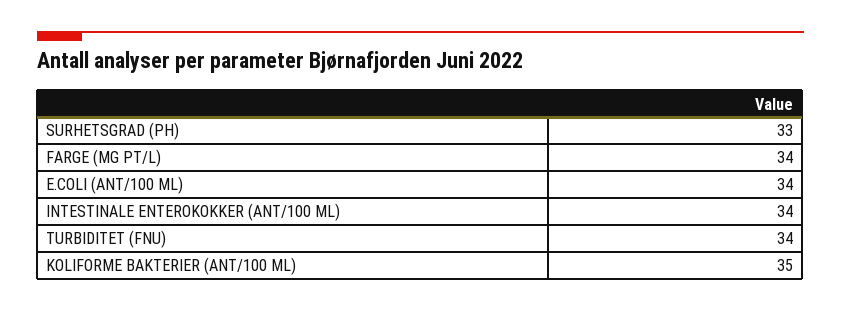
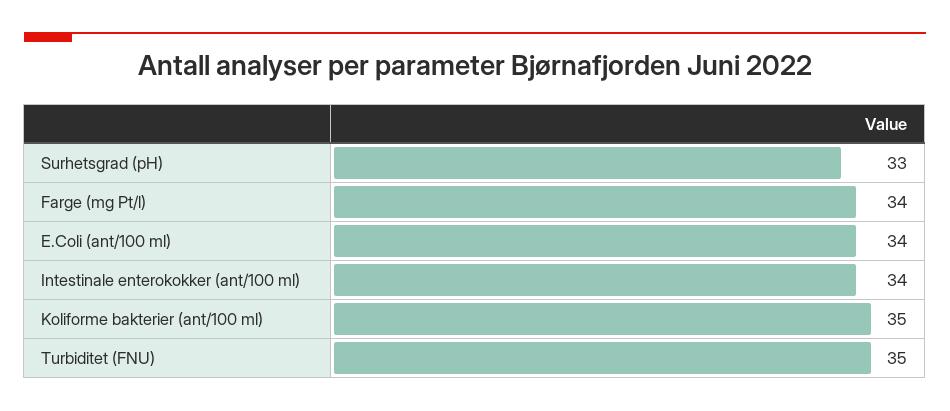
  {
    "SURHETSGRAD (PH)": 33,
    "FARGE (MG PT/L)": 34,
    "E.COLI (ANT/100 ML)": 34,
    "INTESTINALE ENTEROKOKKER (ANT/100 ML)": 34,
-   "TURBIDITET (FNU)": 34,
+   "TURBIDITET (FNU)": 35,
    "KOLIFORME BAKTERIER (ANT/100 ML)": 35
  }

